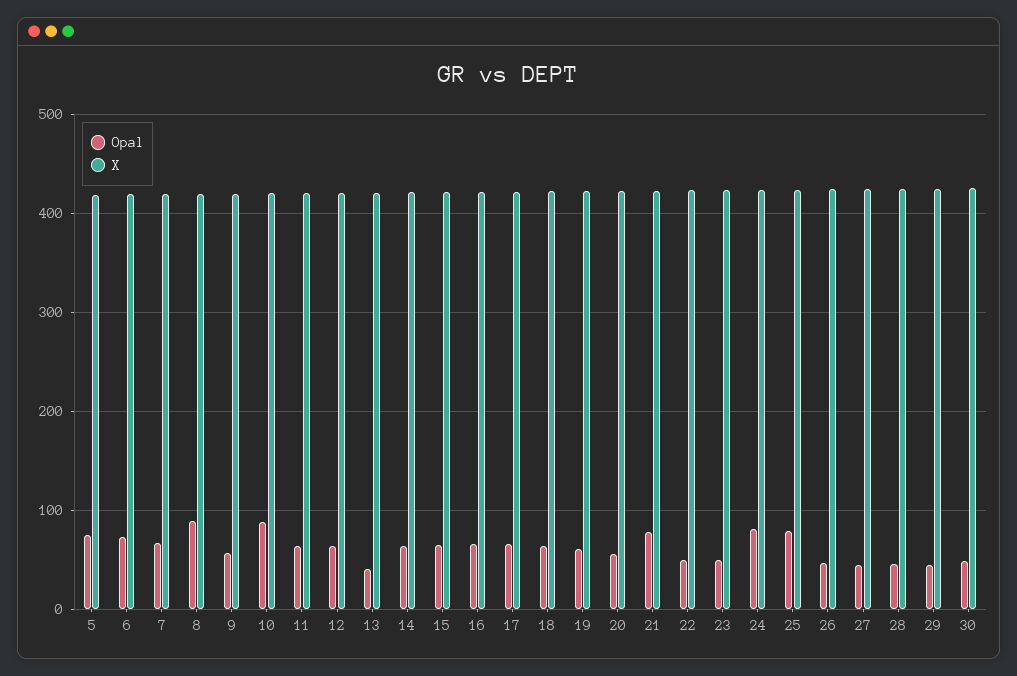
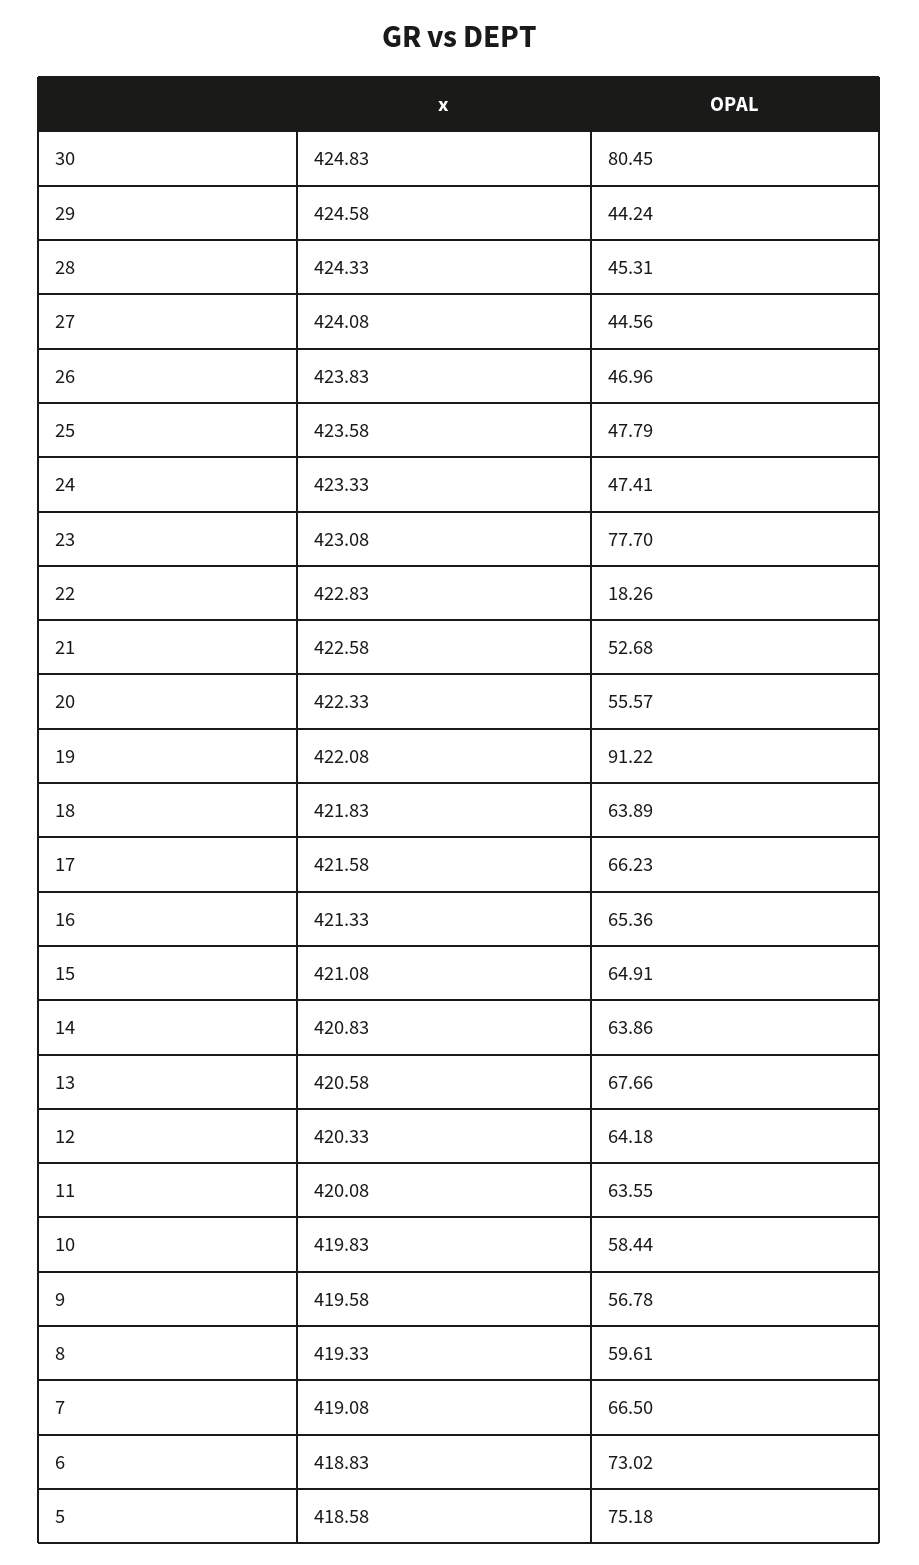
  {
    "Opal": {
      "5": 75.18,
      "6": 73.02,
      "7": 66.5,
-     "8": 90,
+     "8": 59.61,
      "9": 56.78,
-     "10": 90,
+     "10": 58.44,
      "11": 63.55,
      "12": 64.18,
-     "13": 40,
+     "13": 67.66,
      "14": 63.86,
      "15": 64.91,
      "16": 65.36,
      "17": 66.23,
      "18": 63.89,
-     "19": 60,
+     "19": 91.22,
      "20": 55.57,
-     "21": 80,
+     "21": 52.68,
-     "22": 50,
+     "22": 18.26,
-     "23": 50,
+     "23": 77.7,
-     "24": 80,
+     "24": 47.41,
-     "25": 80,
+     "25": 47.79,
      "26": 46.96,
      "27": 44.56,
      "28": 45.31,
      "29": 44.24,
-     "30": 50
+     "30": 80.45
    },
    "X": {
      "5": 418.58,
      "6": 418.83,
      "7": 419.08,
      "8": 419.33,
      "9": 419.58,
      "10": 419.83,
      "11": 420.08,
      "12": 420.33,
      "13": 420.58,
      "14": 420.83,
      "15": 421.08,
      "16": 421.33,
      "17": 421.58,
      "18": 421.83,
      "19": 422.08,
      "20": 422.33,
      "21": 422.58,
      "22": 422.83,
      "23": 423.08,
      "24": 423.33,
      "25": 423.58,
      "26": 423.83,
      "27": 424.08,
      "28": 424.33,
      "29": 424.58,
      "30": 424.83
    }
  }

